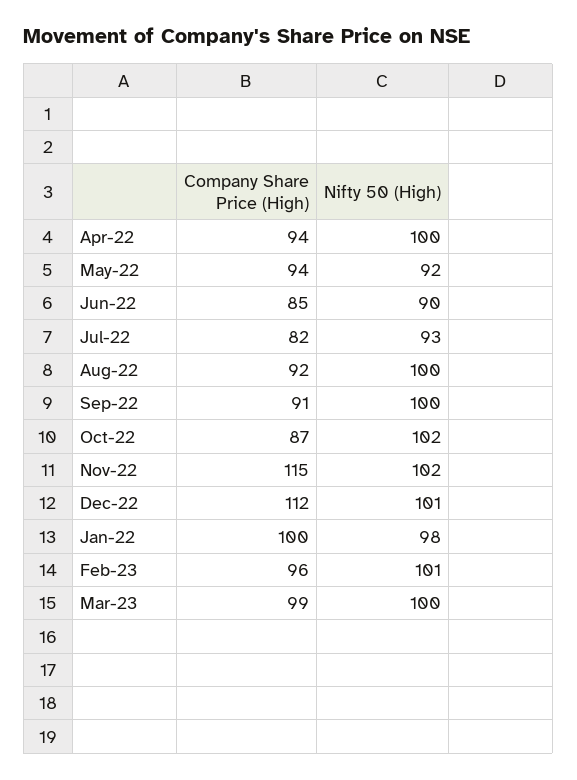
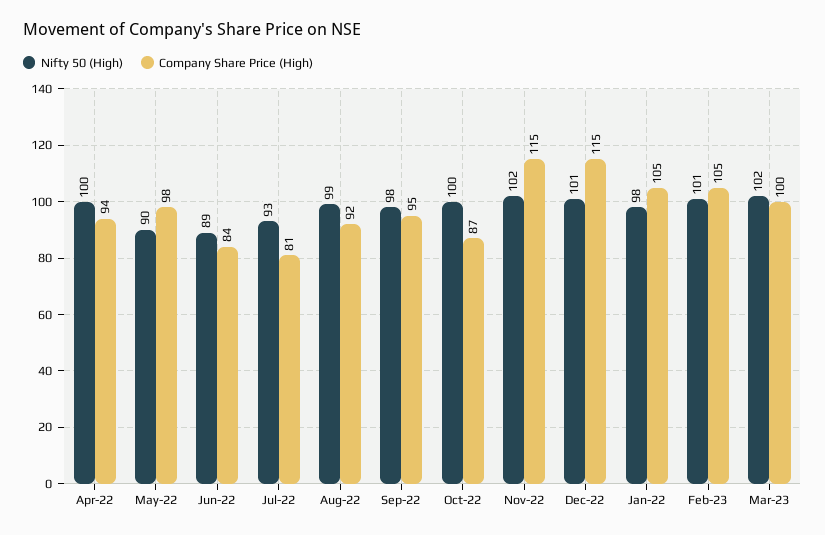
  {
    "Company Share Price (High)": {
      "Apr-22": 94,
-     "May-22": 94,
+     "May-22": 98,
-     "Jun-22": 85,
+     "Jun-22": 84,
-     "Jul-22": 82,
+     "Jul-22": 81,
      "Aug-22": 92,
-     "Sep-22": 91,
+     "Sep-22": 95,
      "Oct-22": 87,
      "Nov-22": 115,
-     "Dec-22": 112,
+     "Dec-22": 115,
-     "Jan-22": 100,
+     "Jan-22": 105,
-     "Feb-23": 96,
+     "Feb-23": 105,
-     "Mar-23": 99
+     "Mar-23": 100
    },
    "Nifty 50 (High)": {
      "Apr-22": 100,
-     "May-22": 92,
+     "May-22": 90,
-     "Jun-22": 90,
+     "Jun-22": 89,
      "Jul-22": 93,
-     "Aug-22": 100,
+     "Aug-22": 99,
-     "Sep-22": 100,
+     "Sep-22": 98,
-     "Oct-22": 102,
+     "Oct-22": 100,
      "Nov-22": 102,
      "Dec-22": 101,
      "Jan-22": 98,
      "Feb-23": 101,
-     "Mar-23": 100
+     "Mar-23": 102
    }
  }

